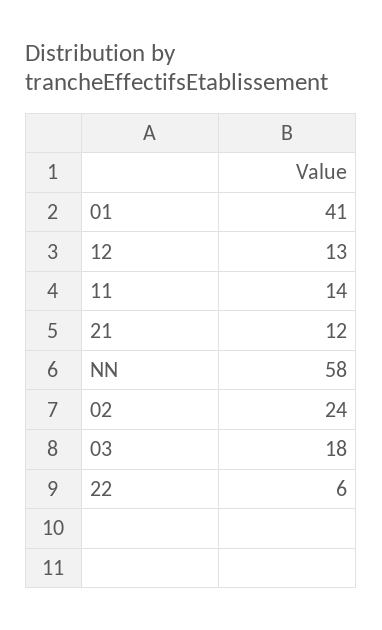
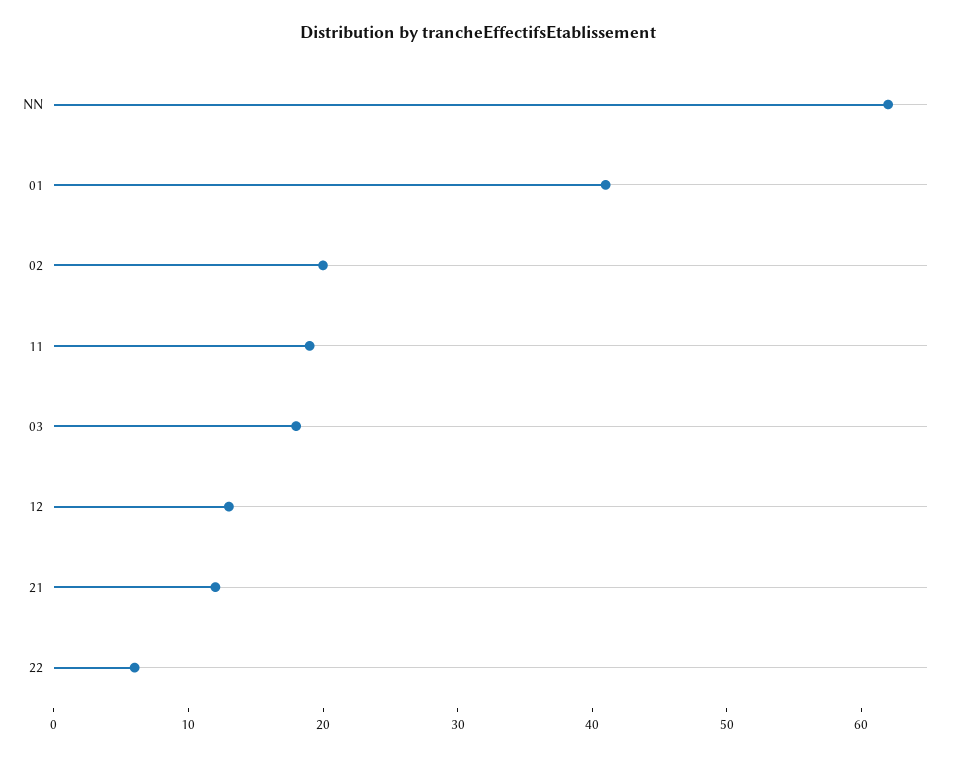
  {
    "01": 41,
    "12": 13,
-   "11": 14,
+   "11": 19,
    "21": 12,
-   "NN": 58,
+   "NN": 62,
-   "02": 24,
+   "02": 20,
    "03": 18,
    "22": 6
  }

